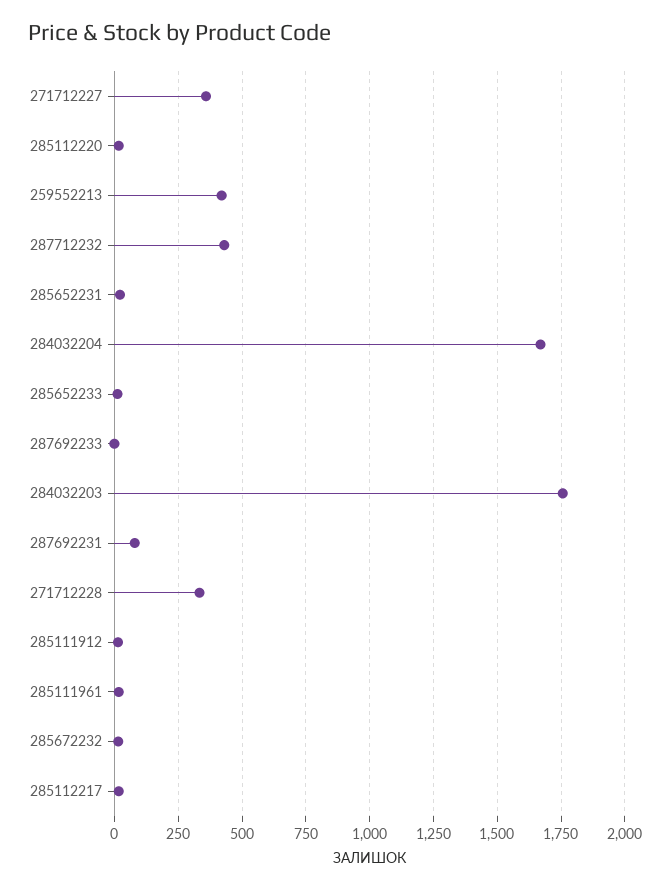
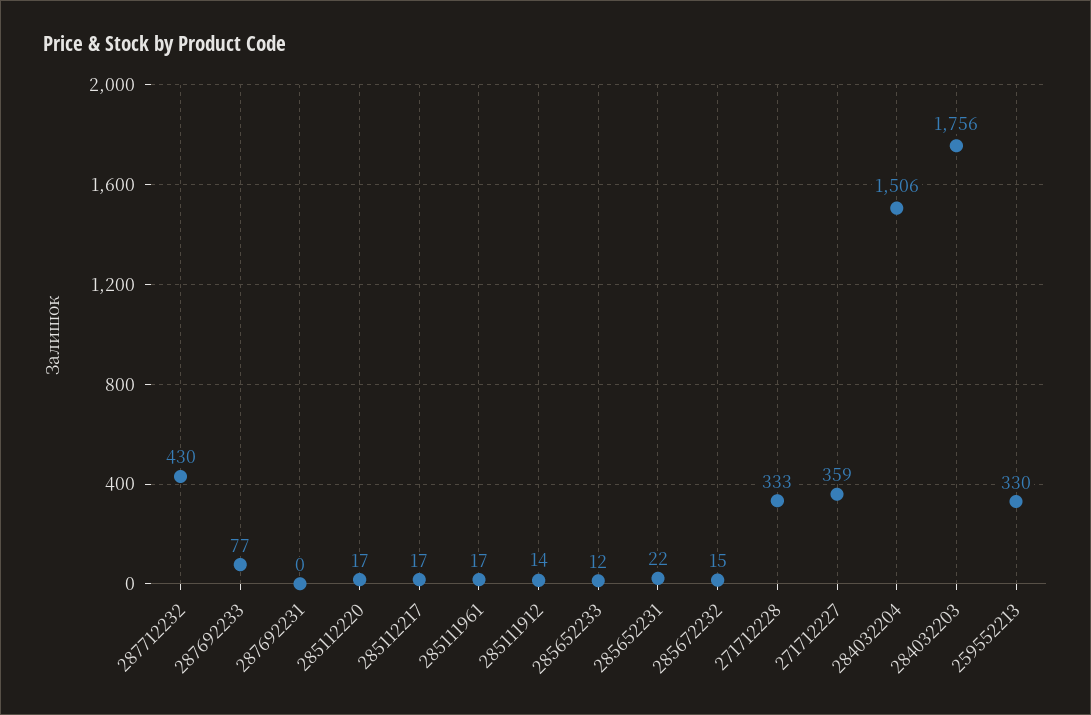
  {
    "271712227": 359,
    "285112220": 17,
-   "259552213": 425,
+   "259552213": 330,
    "287712232": 430,
    "285652231": 22,
-   "284032204": 1675,
+   "284032204": 1506,
    "285652233": 12,
-   "287692233": 0,
+   "287692233": 77,
    "284032203": 1756,
-   "287692231": 75,
+   "287692231": 0,
    "271712228": 333,
    "285111912": 14,
    "285111961": 17,
    "285672232": 15,
    "285112217": 17
  }

